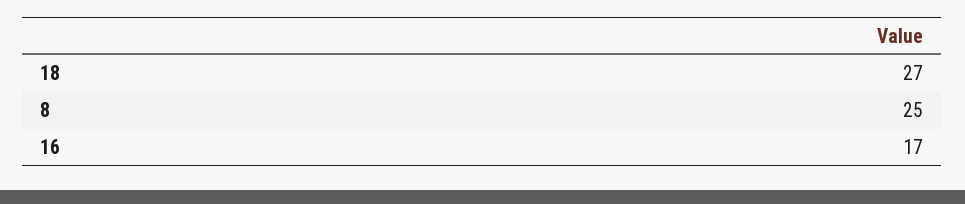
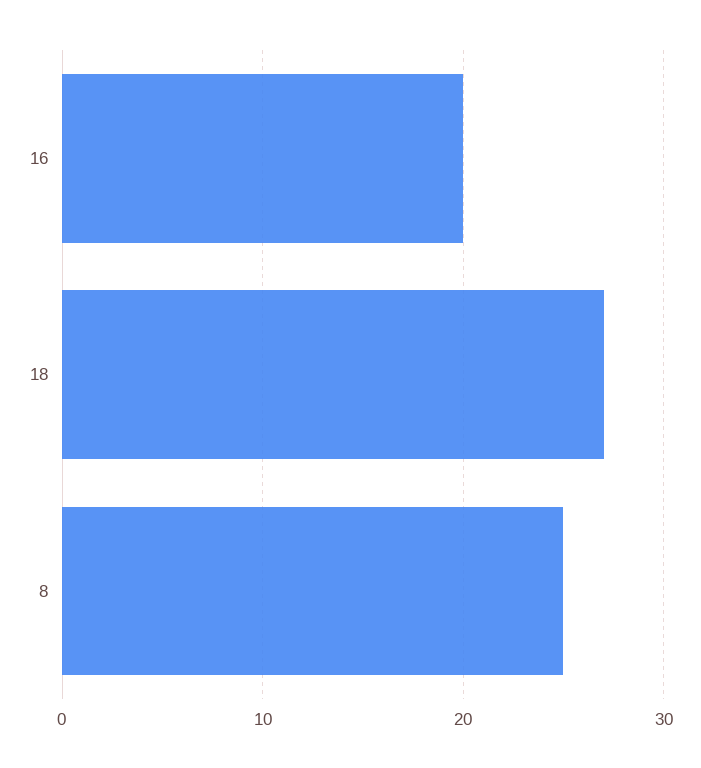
  {
    "18": 27,
    "8": 25,
-   "16": 17
+   "16": 20
  }

